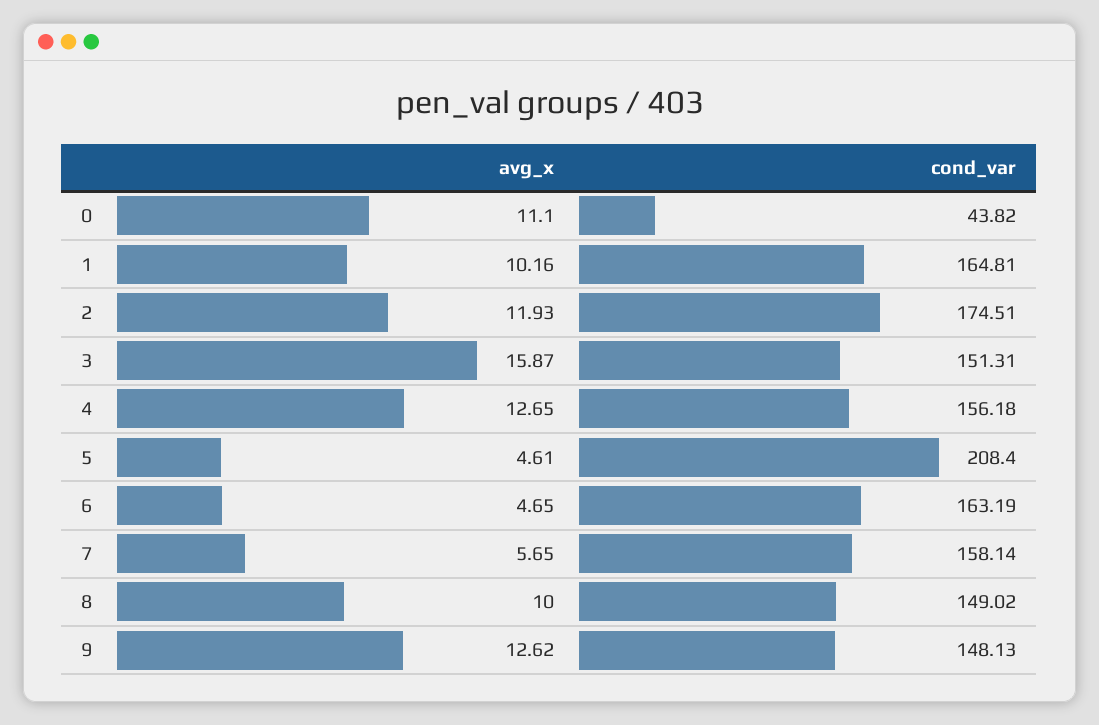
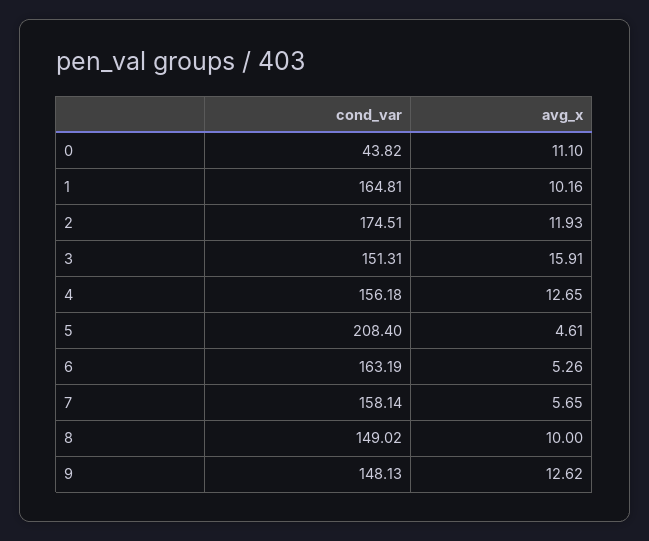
  {
    "avg_x": {
      "0": 11.1,
      "1": 10.16,
      "2": 11.93,
-     "3": 15.87,
+     "3": 15.91,
      "4": 12.65,
      "5": 4.61,
-     "6": 4.65,
+     "6": 5.26,
      "7": 5.65,
      "8": 10,
      "9": 12.62
    },
    "cond_var": {
      "0": 43.82,
      "1": 164.81,
      "2": 174.51,
      "3": 151.31,
      "4": 156.18,
      "5": 208.4,
      "6": 163.19,
      "7": 158.14,
      "8": 149.02,
      "9": 148.13
    }
  }

